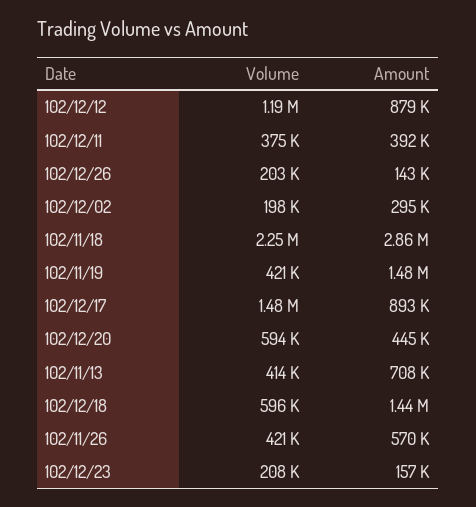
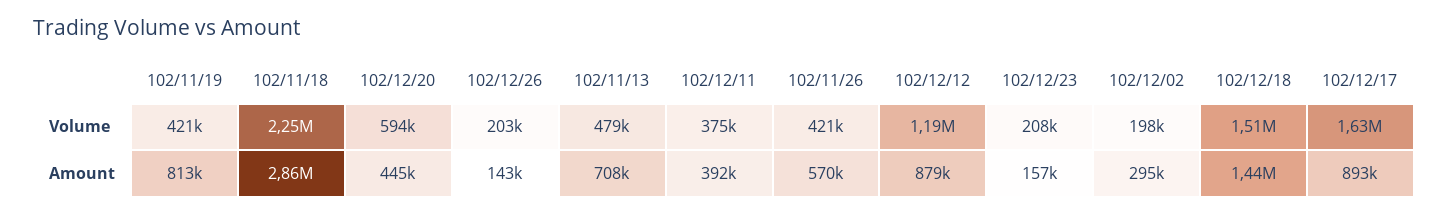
  {
    "Volume": {
      "102/12/12": 1190000,
      "102/12/11": 375000,
      "102/12/26": 203000,
      "102/12/02": 198000,
      "102/11/18": 2250000,
      "102/11/19": 421000,
-     "102/12/17": 1480000,
+     "102/12/17": 1630000,
      "102/12/20": 594000,
-     "102/11/13": 414000,
+     "102/11/13": 479000,
-     "102/12/18": 596000,
+     "102/12/18": 1510000,
      "102/11/26": 421000,
      "102/12/23": 208000
    },
    "Amount": {
      "102/12/12": 879000,
      "102/12/11": 392000,
      "102/12/26": 143000,
      "102/12/02": 295000,
      "102/11/18": 2860000,
-     "102/11/19": 1480000,
+     "102/11/19": 813000,
      "102/12/17": 893000,
      "102/12/20": 445000,
      "102/11/13": 708000,
      "102/12/18": 1440000,
      "102/11/26": 570000,
      "102/12/23": 157000
    }
  }

